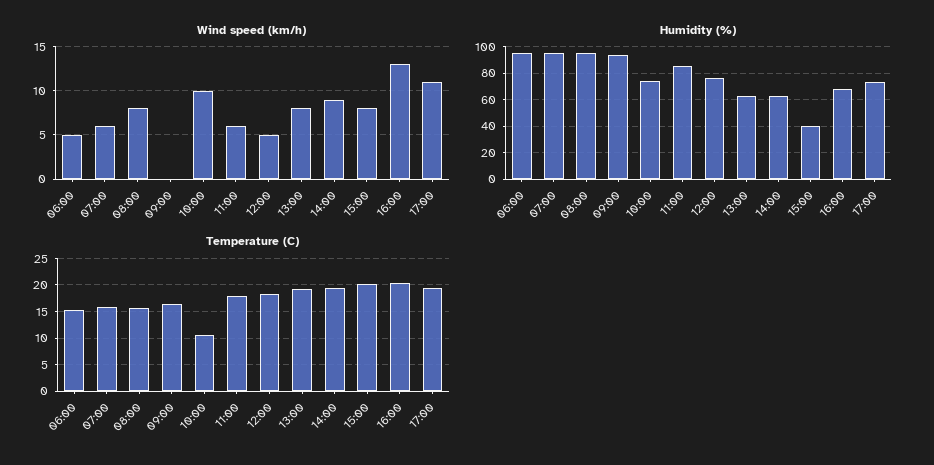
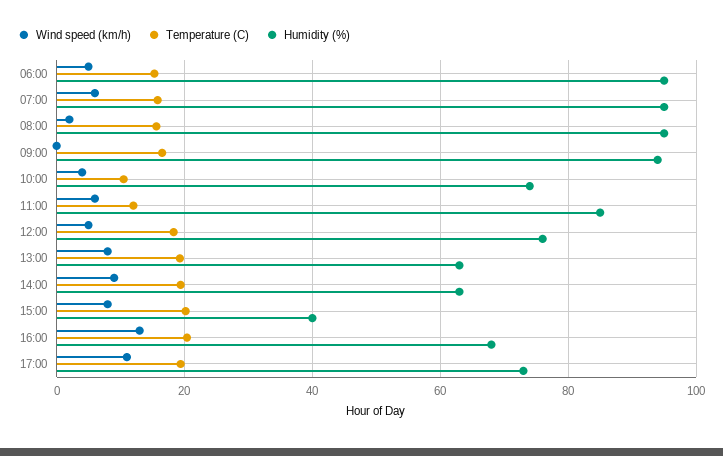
  {
    "Wind speed (km/h)": {
      "06:00": 5,
      "07:00": 6,
-     "08:00": 8,
+     "08:00": 2,
      "09:00": 0,
-     "10:00": 10,
+     "10:00": 4,
      "11:00": 6,
      "12:00": 5,
      "13:00": 8,
      "14:00": 9,
      "15:00": 8,
      "16:00": 13,
      "17:00": 11
    },
    "Humidity (%)": {
      "06:00": 96,
      "07:00": 96,
      "08:00": 96,
      "09:00": 94,
      "10:00": 74,
      "11:00": 86,
      "12:00": 76,
      "13:00": 64,
      "14:00": 64,
      "15:00": 40,
      "16:00": 68,
      "17:00": 74
    },
    "Temperature (C)": {
      "06:00": 16,
      "07:00": 16,
      "08:00": 16,
      "09:00": 16,
      "10:00": 10,
-     "11:00": 17.5,
+     "11:00": 12,
      "12:00": 18,
      "13:00": 20,
      "14:00": 20,
      "15:00": 20,
      "16:00": 20,
      "17:00": 20
    }
  }

